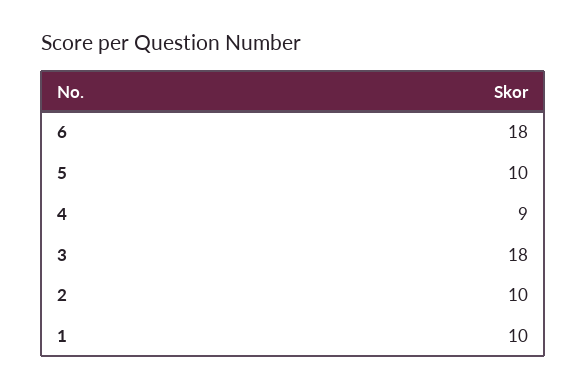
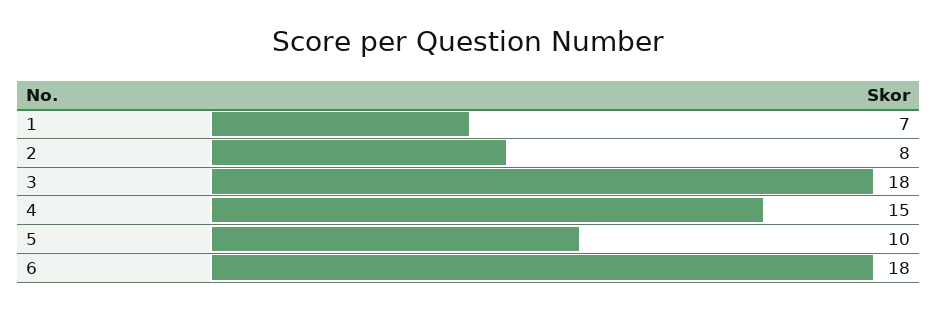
  {
    "6": 18,
    "5": 10,
-   "4": 9,
+   "4": 15,
    "3": 18,
-   "2": 10,
+   "2": 8,
-   "1": 10
+   "1": 7
  }

